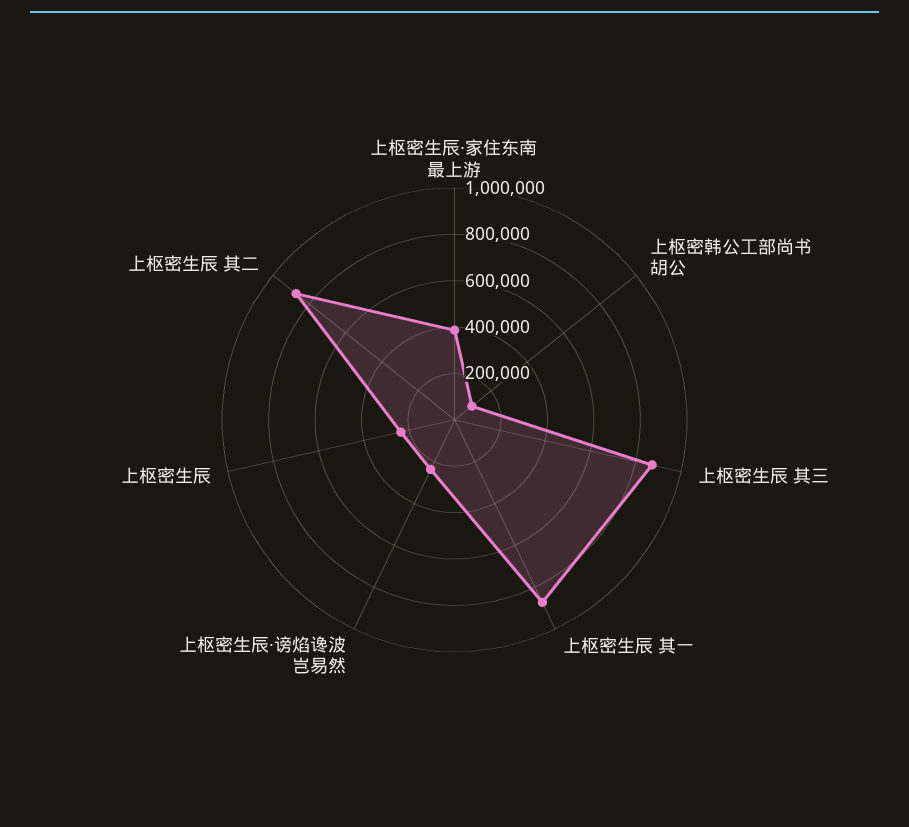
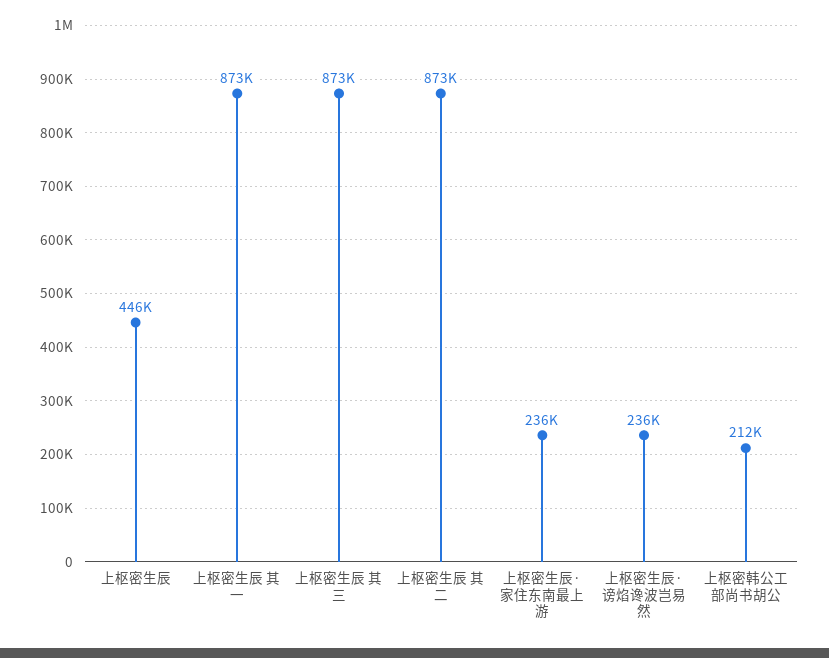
  {
-   "上枢密生辰·家住东南最上游": 400000,
+   "上枢密生辰·家住东南最上游": 236000,
-   "上枢密韩公工部尚书胡公": 100000,
+   "上枢密韩公工部尚书胡公": 212000,
    "上枢密生辰 其三": 873000,
    "上枢密生辰 其一": 873000,
    "上枢密生辰·谤焰谗波岂易然": 236000,
-   "上枢密生辰": 250000,
+   "上枢密生辰": 446000,
    "上枢密生辰 其二": 873000
  }

